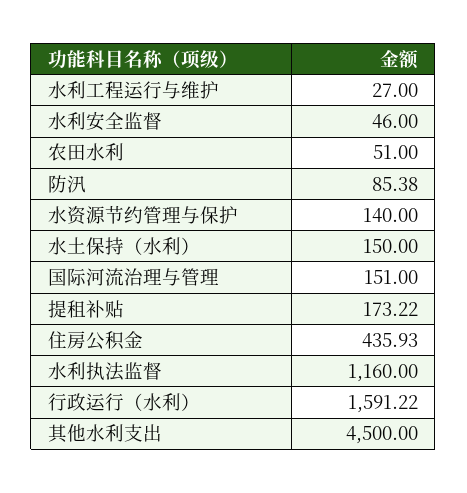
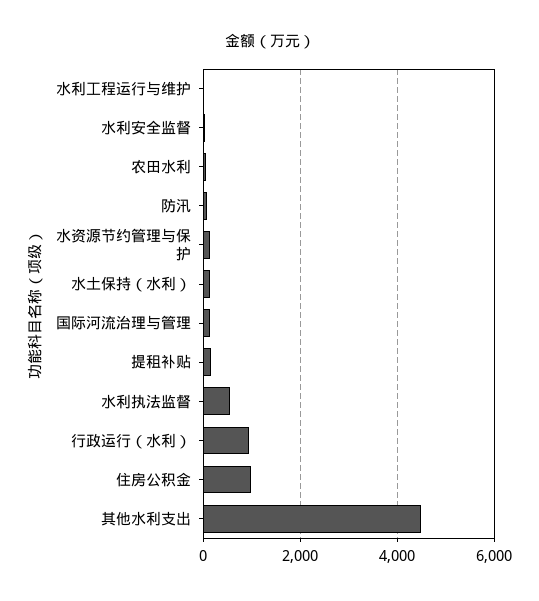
  {
    "水利工程运行与维护": 27,
    "水利安全监督": 46,
    "农田水利": 51,
    "防汛": 85.38,
    "水资源节约管理与保护": 140,
    "水土保持（水利）": 150,
    "国际河流治理与管理": 151,
    "提租补贴": 173.22,
-   "住房公积金": 435.93,
+   "住房公积金": 1000,
-   "水利执法监督": 1160,
+   "水利执法监督": 600,
-   "行政运行（水利）": 1591.22,
+   "行政运行（水利）": 1000,
    "其他水利支出": 4500
  }

